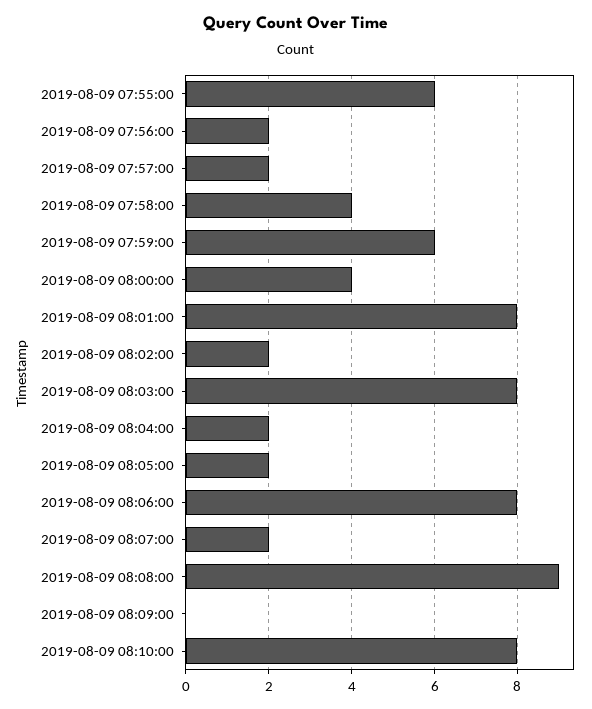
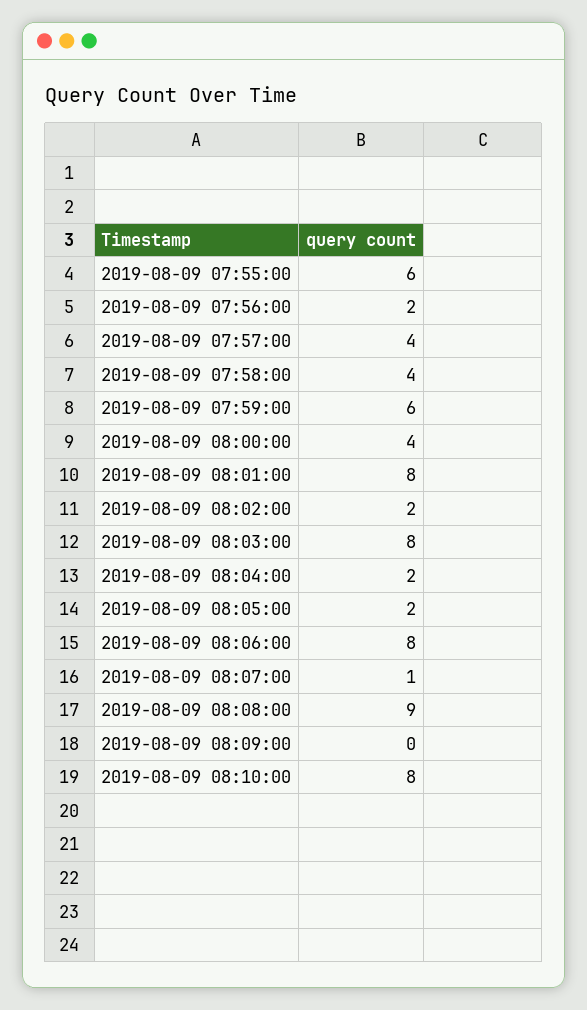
  {
    "2019-08-09 07:55:00": 6,
    "2019-08-09 07:56:00": 2,
-   "2019-08-09 07:57:00": 2,
+   "2019-08-09 07:57:00": 4,
    "2019-08-09 07:58:00": 4,
    "2019-08-09 07:59:00": 6,
    "2019-08-09 08:00:00": 4,
    "2019-08-09 08:01:00": 8,
    "2019-08-09 08:02:00": 2,
    "2019-08-09 08:03:00": 8,
    "2019-08-09 08:04:00": 2,
    "2019-08-09 08:05:00": 2,
    "2019-08-09 08:06:00": 8,
-   "2019-08-09 08:07:00": 2,
+   "2019-08-09 08:07:00": 1,
    "2019-08-09 08:08:00": 9,
    "2019-08-09 08:09:00": 0,
    "2019-08-09 08:10:00": 8
  }

